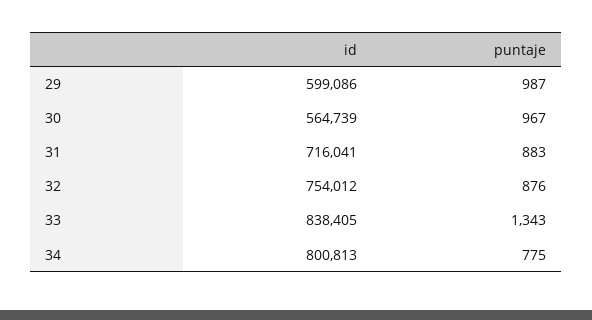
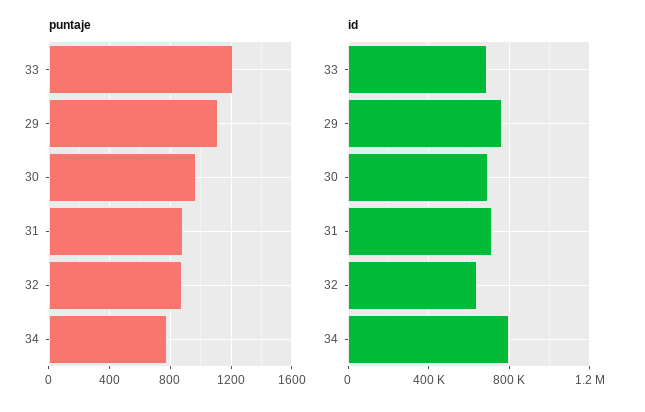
  {
    "id": {
-     "29": 599086,
+     "29": 750000,
-     "30": 564739,
+     "30": 700000,
      "31": 716041,
-     "32": 754012,
+     "32": 650000,
-     "33": 838405,
+     "33": 700000,
      "34": 800813
    },
    "puntaje": {
-     "29": 987,
+     "29": 1100,
      "30": 967,
      "31": 883,
      "32": 876,
-     "33": 1343,
+     "33": 1200,
      "34": 775
    }
  }

